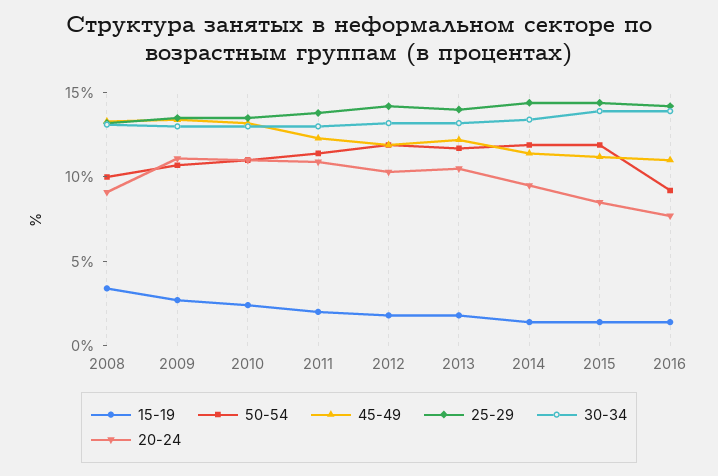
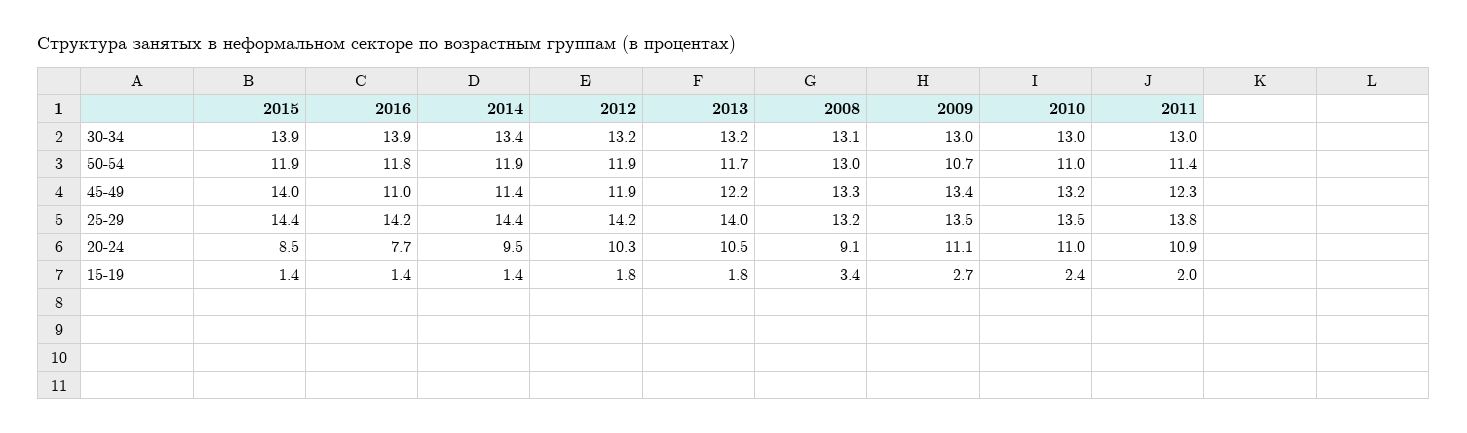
  {
    "15-19": {
      "2008": 3.4,
      "2009": 2.7,
      "2010": 2.4,
      "2011": 2,
      "2012": 1.8,
      "2013": 1.8,
      "2014": 1.4,
      "2015": 1.4,
      "2016": 1.4
    },
    "50-54": {
-     "2008": 10,
+     "2008": 13,
      "2009": 10.7,
      "2010": 11,
      "2011": 11.4,
      "2012": 11.9,
      "2013": 11.7,
      "2014": 11.9,
      "2015": 11.9,
-     "2016": 9
+     "2016": 11.8
    },
    "45-49": {
      "2008": 13.3,
      "2009": 13.4,
      "2010": 13.2,
      "2011": 12.3,
      "2012": 11.9,
      "2013": 12.2,
      "2014": 11.4,
-     "2015": 11,
+     "2015": 14,
      "2016": 11
    },
    "25-29": {
      "2008": 13.2,
      "2009": 13.5,
      "2010": 13.5,
      "2011": 13.8,
      "2012": 14.2,
      "2013": 14,
      "2014": 14.4,
      "2015": 14.4,
      "2016": 14.2
    },
    "30-34": {
      "2008": 13.1,
      "2009": 13,
      "2010": 13,
      "2011": 13,
      "2012": 13.2,
      "2013": 13.2,
      "2014": 13.4,
      "2015": 13.9,
      "2016": 13.9
    },
    "20-24": {
      "2008": 9.1,
      "2009": 11.1,
      "2010": 11,
      "2011": 10.9,
      "2012": 10.3,
      "2013": 10.5,
      "2014": 9.5,
      "2015": 8.5,
      "2016": 7.7
    }
  }

